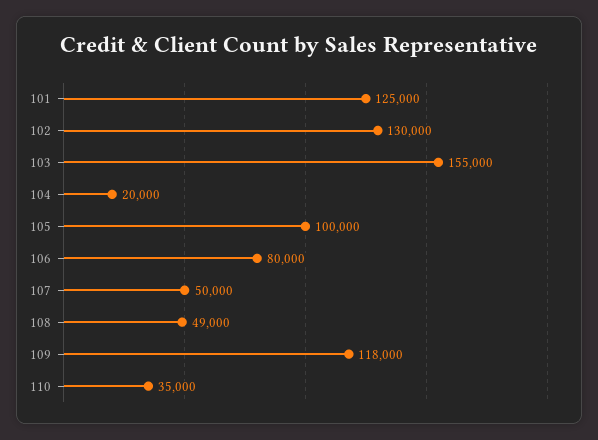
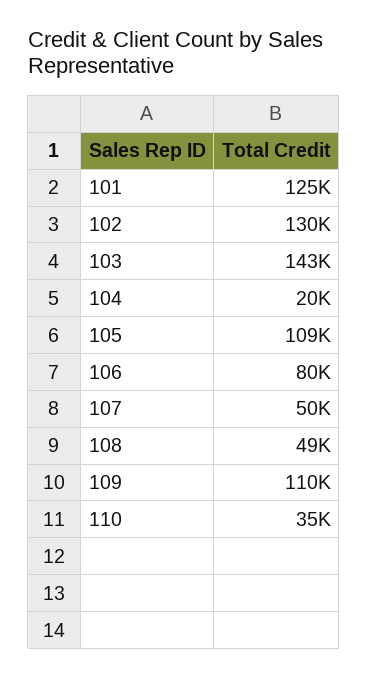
  {
    "101": 125000,
    "102": 130000,
-   "103": 155000,
+   "103": 143000,
    "104": 20000,
-   "105": 100000,
+   "105": 109000,
    "106": 80000,
    "107": 50000,
    "108": 49000,
-   "109": 118000,
+   "109": 110000,
    "110": 35000
  }

